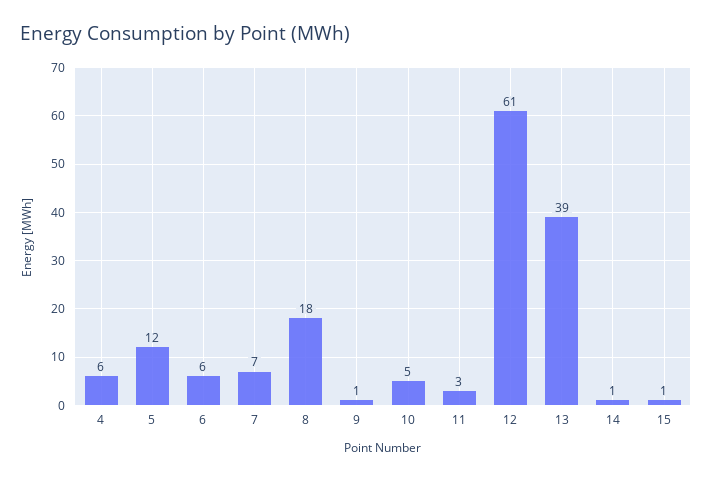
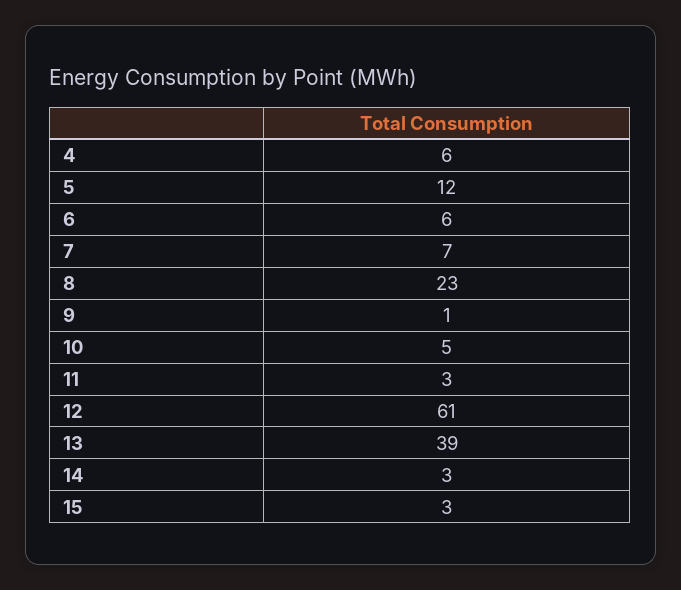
  {
    "4": 6,
    "5": 12,
    "6": 6,
    "7": 7,
-   "8": 18,
+   "8": 23,
    "9": 1,
    "10": 5,
    "11": 3,
    "12": 61,
    "13": 39,
-   "14": 1,
+   "14": 3,
-   "15": 1
+   "15": 3
  }

